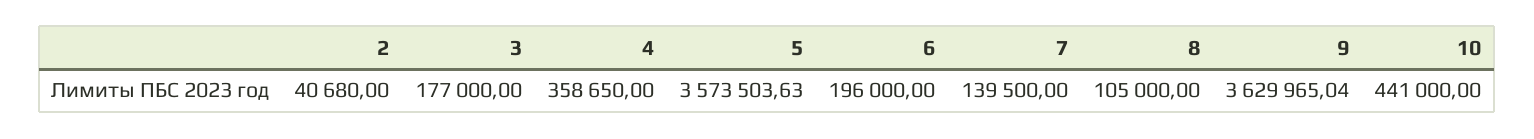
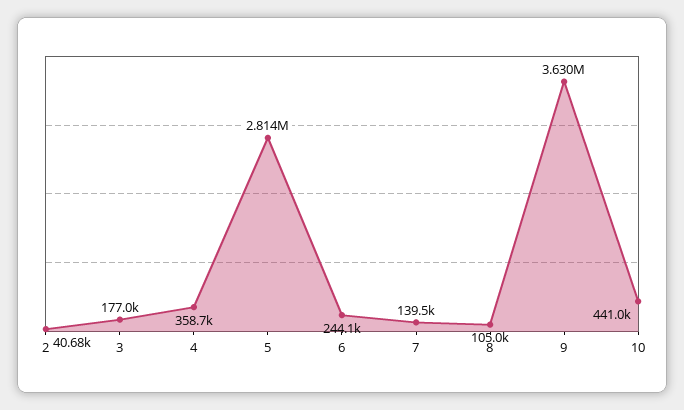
  {
    "2": 40680,
    "3": 177000,
    "4": 358650,
-   "5": 3573503.63,
+   "5": 2814000,
-   "6": 196000,
+   "6": 244100,
    "7": 139500,
    "8": 105000,
    "9": 3629965.04,
    "10": 441000
  }

